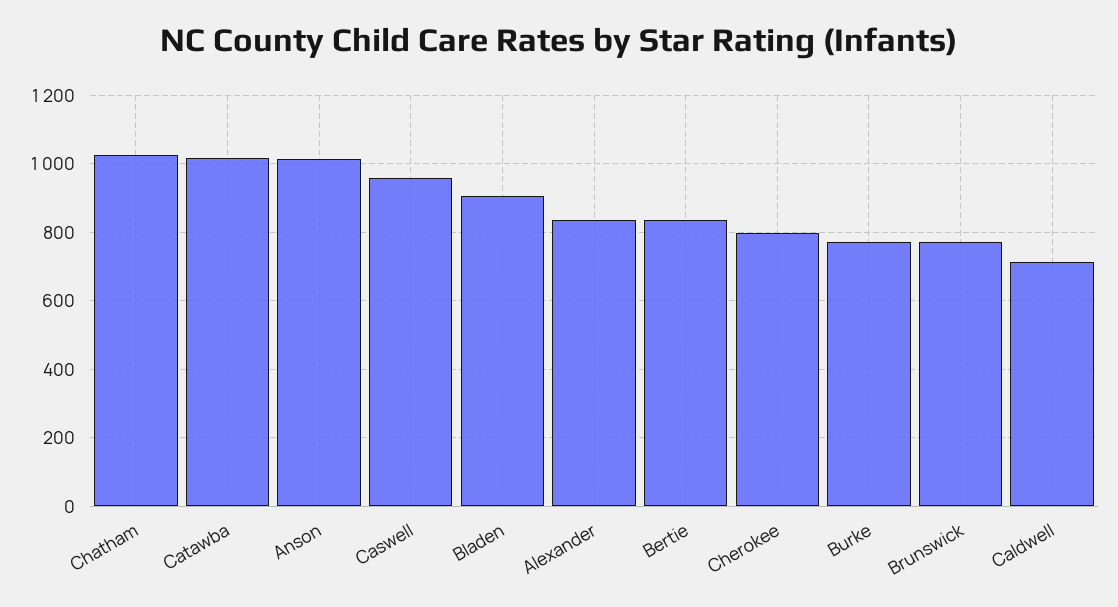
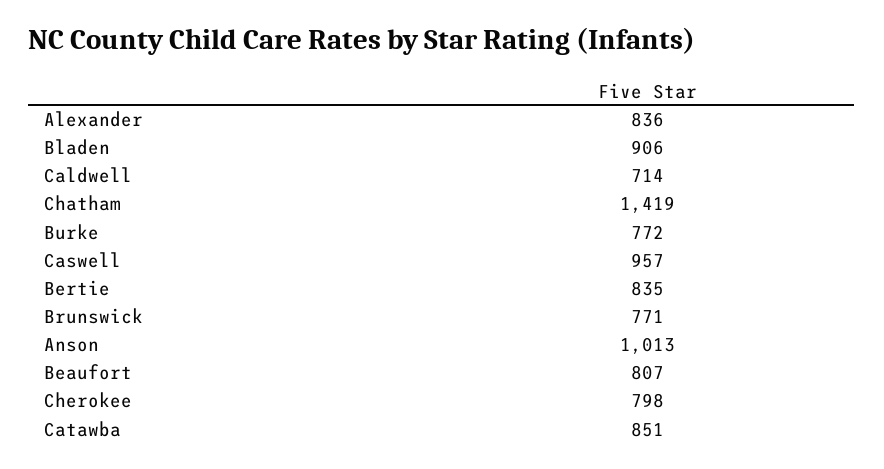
  {
-   "Chatham": 1020,
+   "Chatham": 1419,
-   "Catawba": 1020,
+   "Catawba": 851,
    "Anson": 1013,
    "Caswell": 957,
    "Bladen": 906,
    "Alexander": 836,
    "Bertie": 835,
    "Cherokee": 798,
    "Burke": 772,
    "Brunswick": 771,
-   "Caldwell": 714
+   "Caldwell": 714,
+   "Beaufort": 807
  }

